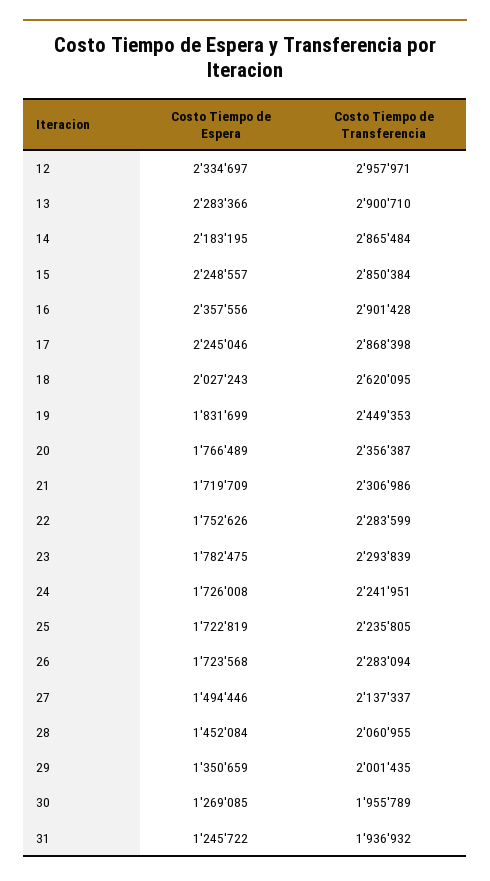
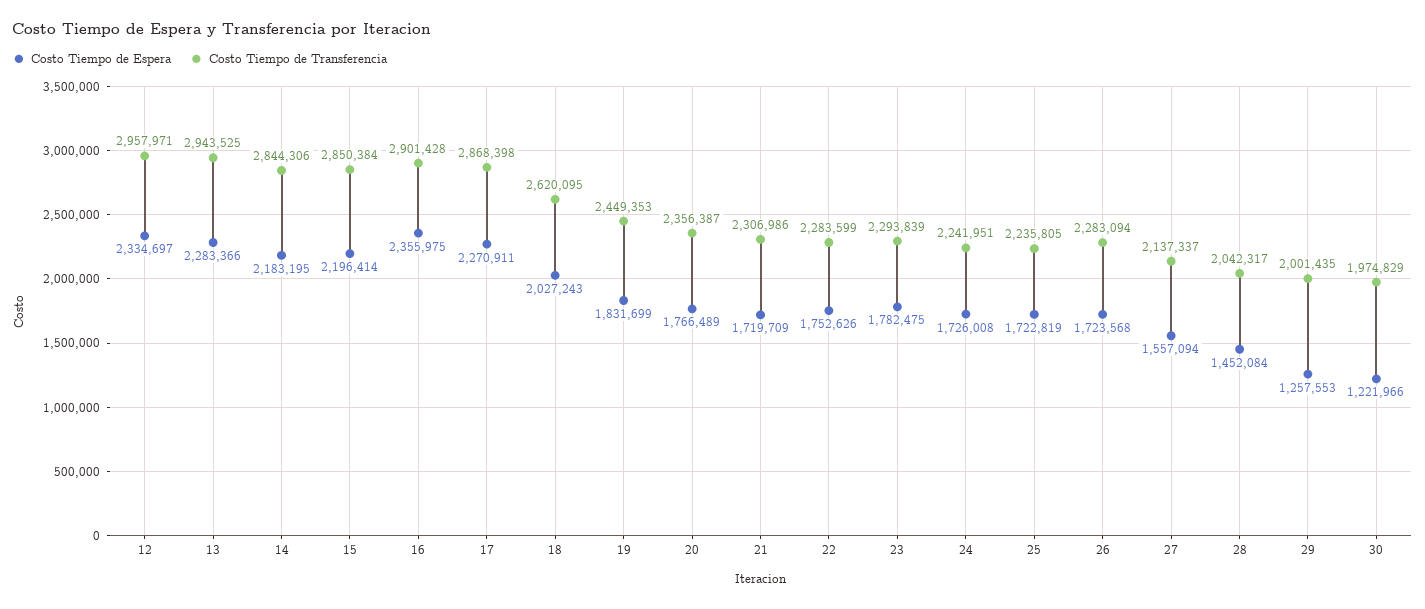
  {
    "Costo Tiempo de Espera": {
      "12": 2334697,
      "13": 2283366,
      "14": 2183195,
-     "15": 2248557,
+     "15": 2196414,
-     "16": 2357556,
+     "16": 2355975,
-     "17": 2245046,
+     "17": 2270911,
      "18": 2027243,
      "19": 1831699,
      "20": 1766489,
      "21": 1719709,
      "22": 1752626,
      "23": 1782475,
      "24": 1726008,
      "25": 1722819,
      "26": 1723568,
-     "27": 1494446,
+     "27": 1557094,
      "28": 1452084,
-     "29": 1350659,
+     "29": 1257553,
-     "30": 1269085,
+     "30": 1221966
-     "31": 1245722
    },
    "Costo Tiempo de Transferencia": {
      "12": 2957971,
-     "13": 2900710,
+     "13": 2943525,
-     "14": 2865484,
+     "14": 2844306,
      "15": 2850384,
      "16": 2901428,
      "17": 2868398,
      "18": 2620095,
      "19": 2449353,
      "20": 2356387,
      "21": 2306986,
      "22": 2283599,
      "23": 2293839,
      "24": 2241951,
      "25": 2235805,
      "26": 2283094,
      "27": 2137337,
-     "28": 2060955,
+     "28": 2042317,
      "29": 2001435,
-     "30": 1955789,
+     "30": 1974829
-     "31": 1936932
    }
  }

